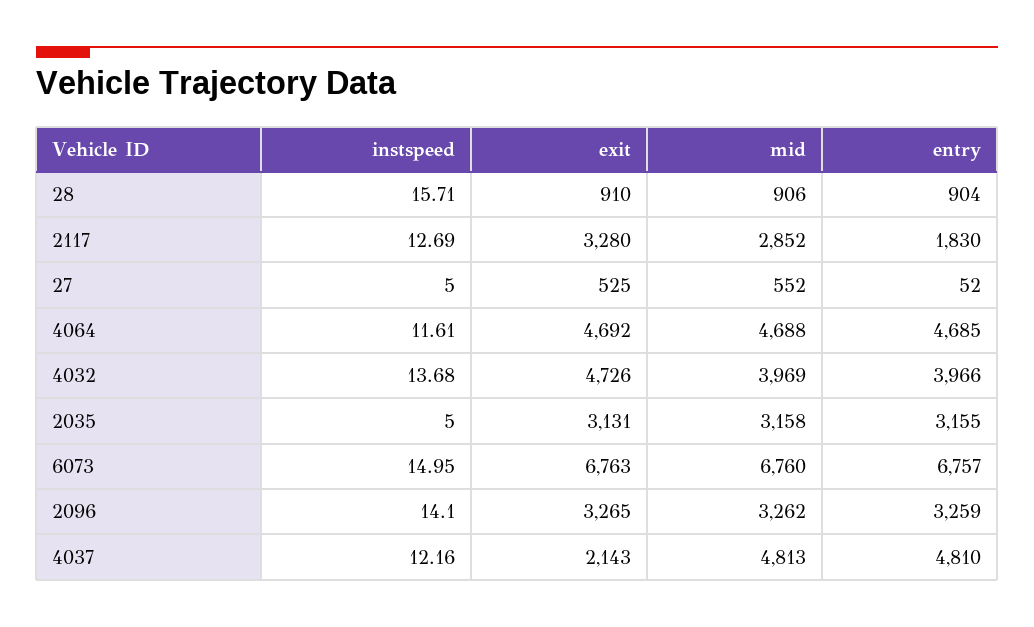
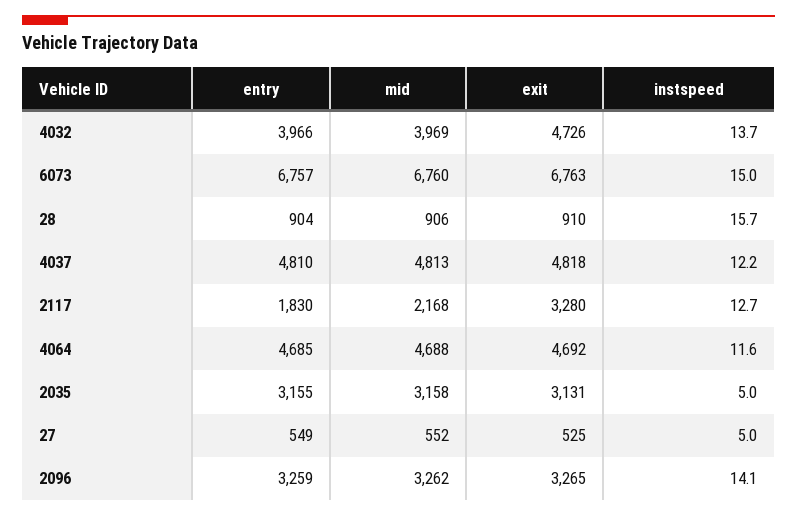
  {
    "instspeed": {
      "28": 15.71,
      "2117": 12.69,
      "27": 5,
      "4064": 11.61,
      "4032": 13.68,
      "2035": 5,
      "6073": 14.95,
      "2096": 14.1,
      "4037": 12.16
    },
    "exit": {
      "28": 910,
      "2117": 3280,
      "27": 525,
      "4064": 4692,
      "4032": 4726,
      "2035": 3131,
      "6073": 6763,
      "2096": 3265,
-     "4037": 2143
+     "4037": 4818
    },
    "mid": {
      "28": 906,
-     "2117": 2852,
+     "2117": 2168,
      "27": 552,
      "4064": 4688,
      "4032": 3969,
      "2035": 3158,
      "6073": 6760,
      "2096": 3262,
      "4037": 4813
    },
    "entry": {
      "28": 904,
      "2117": 1830,
-     "27": 52,
+     "27": 549,
      "4064": 4685,
      "4032": 3966,
      "2035": 3155,
      "6073": 6757,
      "2096": 3259,
      "4037": 4810
    }
  }

